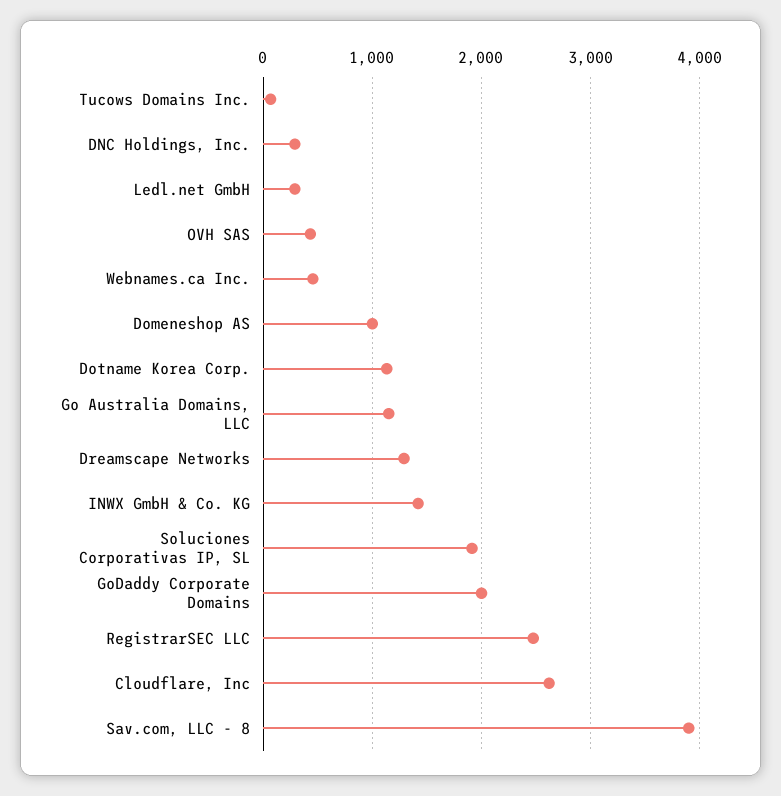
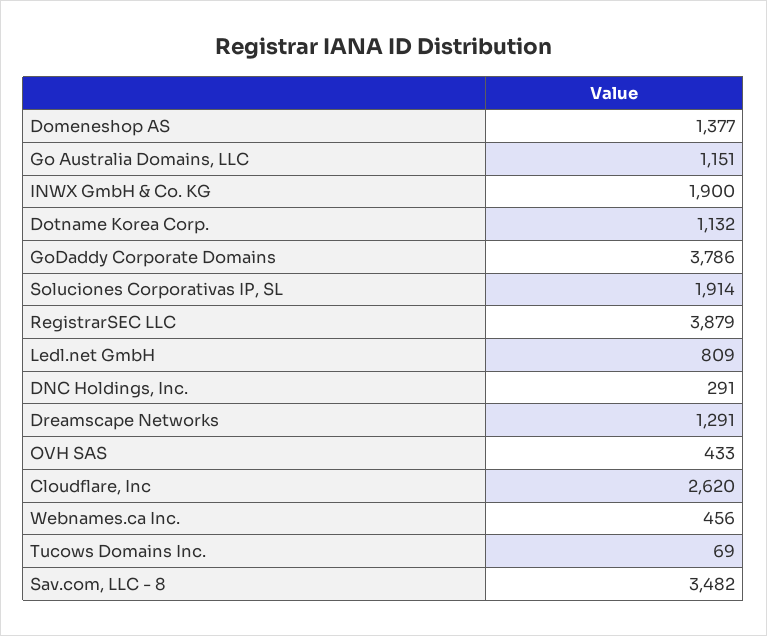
  {
    "Tucows Domains Inc.": 69,
    "DNC Holdings, Inc.": 291,
-   "Ledl.net GmbH": 300,
+   "Ledl.net GmbH": 809,
    "OVH SAS": 433,
    "Webnames.ca Inc.": 456,
-   "Domeneshop AS": 1000,
+   "Domeneshop AS": 1377,
    "Dotname Korea Corp.": 1132,
    "Go Australia Domains, LLC": 1151,
    "Dreamscape Networks": 1291,
-   "INWX GmbH & Co. KG": 1400,
+   "INWX GmbH & Co. KG": 1900,
    "Soluciones Corporativas IP, SL": 1914,
-   "GoDaddy Corporate Domains": 2000,
+   "GoDaddy Corporate Domains": 3786,
-   "RegistrarSEC LLC": 2500,
+   "RegistrarSEC LLC": 3879,
    "Cloudflare, Inc": 2620,
-   "Sav.com, LLC - 8": 3900
+   "Sav.com, LLC - 8": 3482
  }

